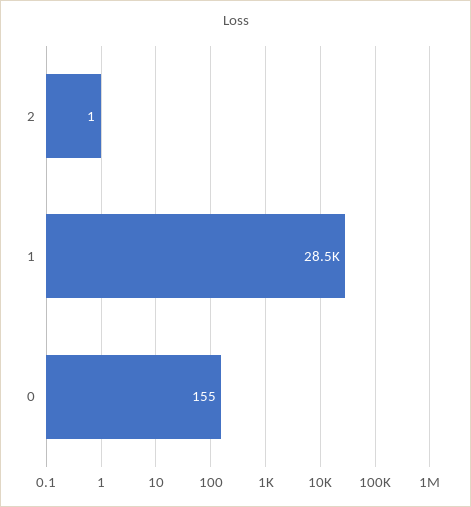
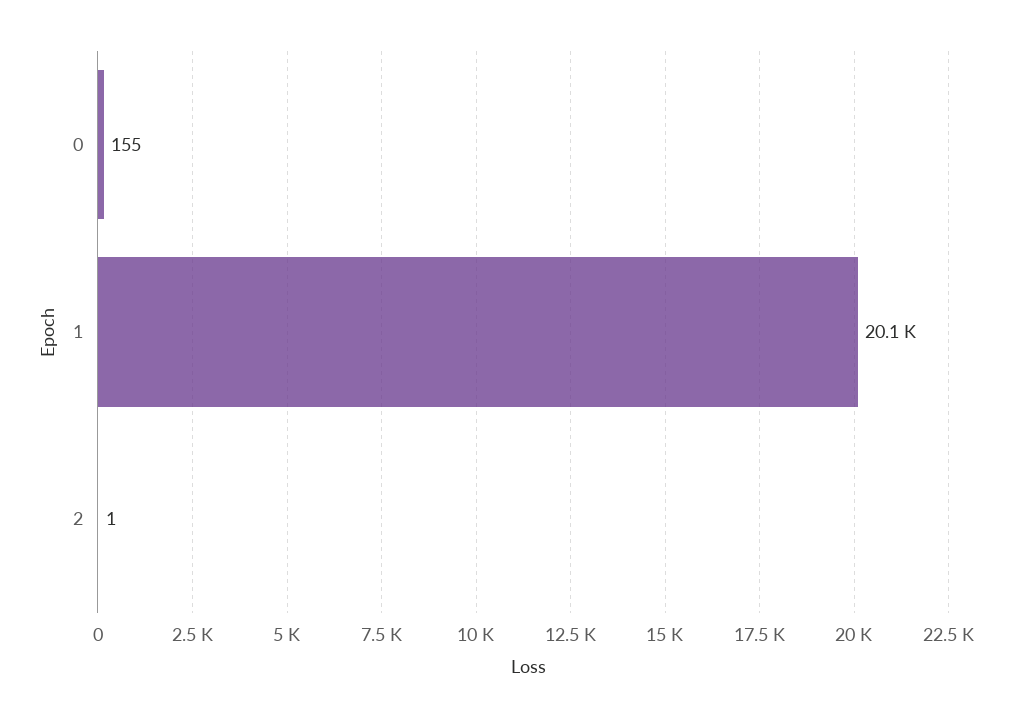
  {
    "2": 1,
-   "1": 28500,
+   "1": 20100,
    "0": 155
  }

